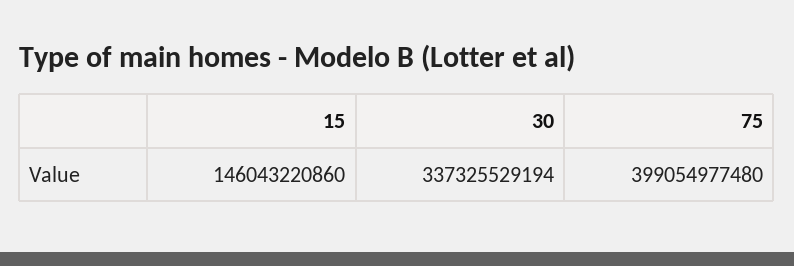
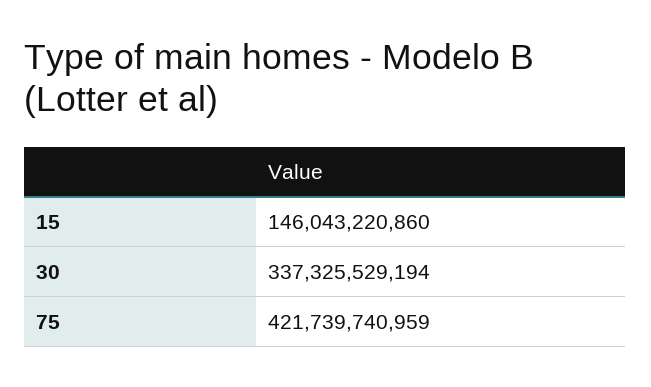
  {
    "15": 146043220860,
    "30": 337325529194,
-   "75": 399054977480
+   "75": 421739740959
  }

